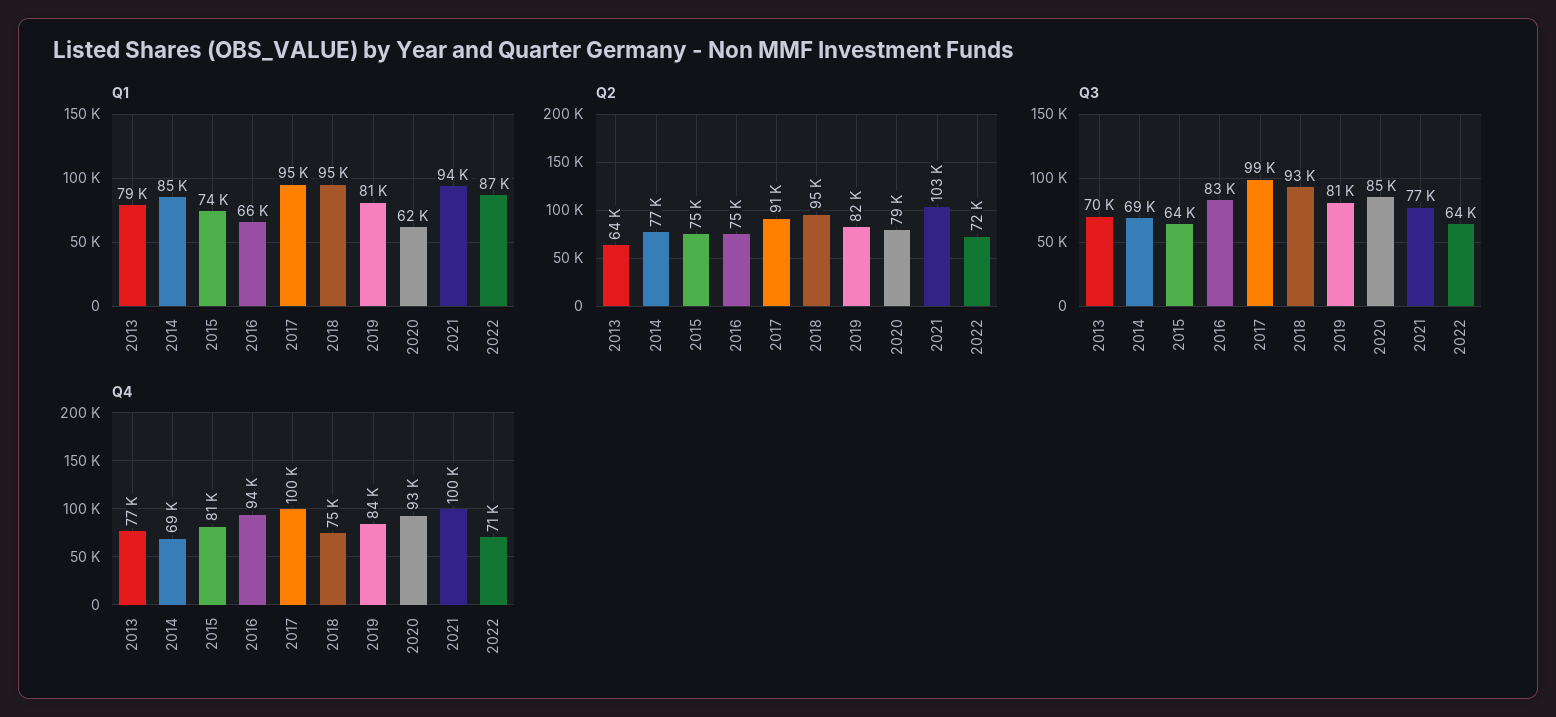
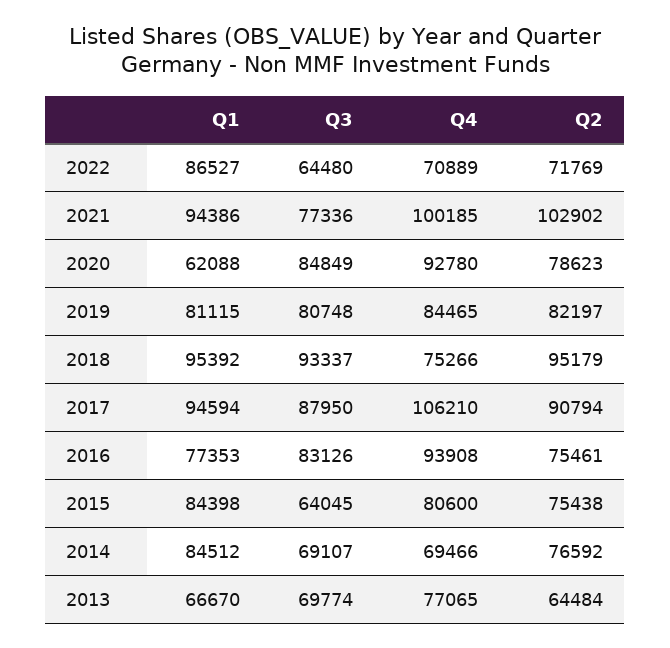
  {
    "Q1": {
-     "2013": 79000,
+     "2013": 66670,
      "2014": 84512,
-     "2015": 74000,
+     "2015": 84398,
-     "2016": 66000,
+     "2016": 77353,
      "2017": 94594,
      "2018": 95392,
      "2019": 81115,
      "2020": 62088,
      "2021": 94386,
      "2022": 86527
    },
    "Q2": {
      "2013": 64484,
      "2014": 76592,
      "2015": 75438,
      "2016": 75461,
      "2017": 90794,
      "2018": 95179,
      "2019": 82197,
      "2020": 78623,
      "2021": 102902,
      "2022": 71769
    },
    "Q3": {
      "2013": 69774,
      "2014": 69107,
      "2015": 64045,
      "2016": 83126,
-     "2017": 99000,
+     "2017": 87950,
      "2018": 93337,
      "2019": 80748,
      "2020": 84849,
      "2021": 77336,
      "2022": 64480
    },
    "Q4": {
      "2013": 77065,
      "2014": 69466,
      "2015": 80600,
      "2016": 93908,
-     "2017": 100000,
+     "2017": 106210,
      "2018": 75266,
      "2019": 84465,
      "2020": 92780,
      "2021": 100185,
      "2022": 70889
    }
  }

